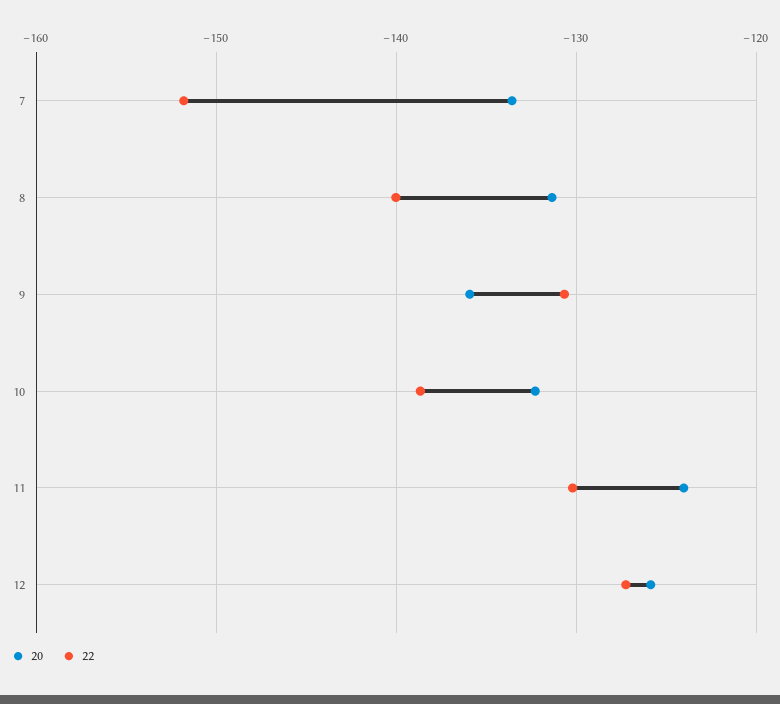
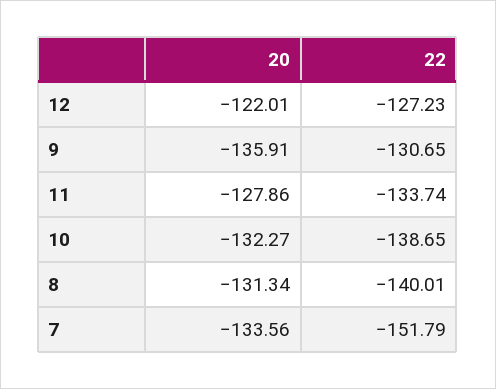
  {
    "20": {
      "7": -133.56,
      "8": -131.34,
      "9": -135.91,
      "10": -132.27,
-     "11": -124,
+     "11": -127.86,
-     "12": -126
+     "12": -122.01
    },
    "22": {
      "7": -151.79,
      "8": -140.01,
      "9": -130.65,
      "10": -138.65,
-     "11": -130,
+     "11": -133.74,
      "12": -127.23
    }
  }

